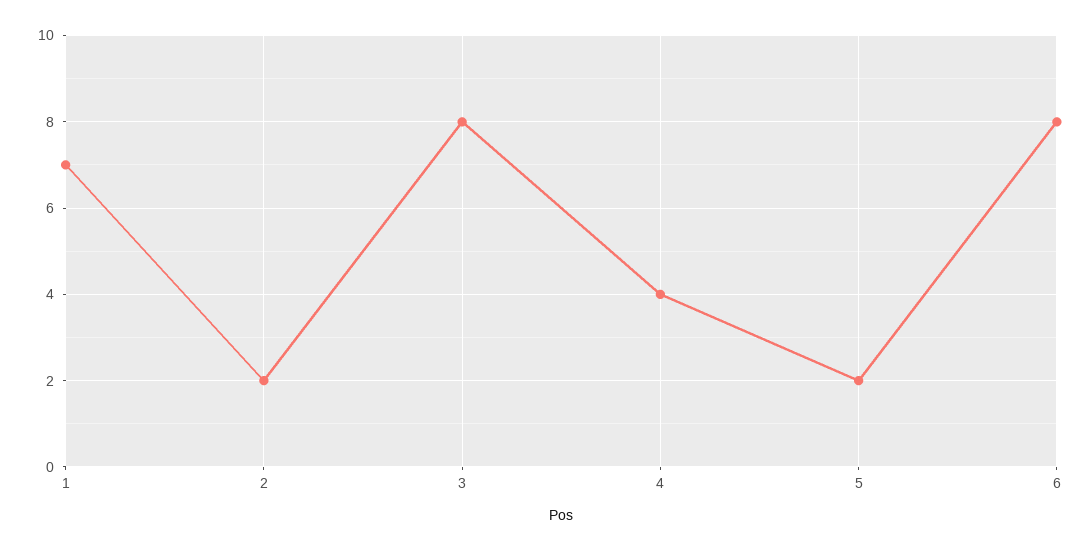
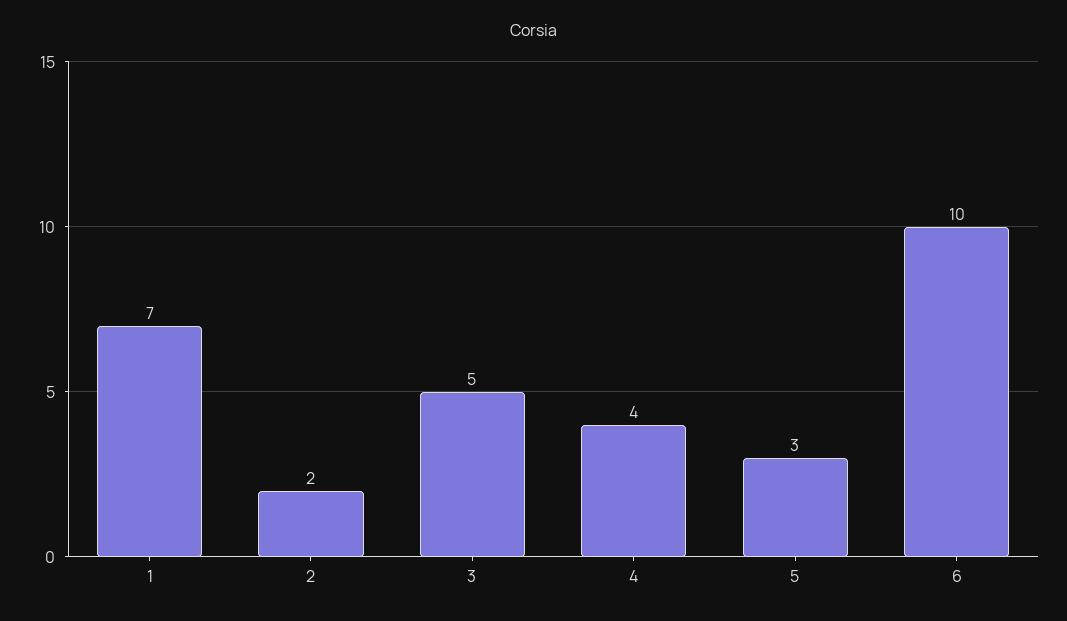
  {
    "1": 7,
    "2": 2,
-   "3": 8,
+   "3": 5,
    "4": 4,
-   "5": 2,
+   "5": 3,
-   "6": 8
+   "6": 10
  }

